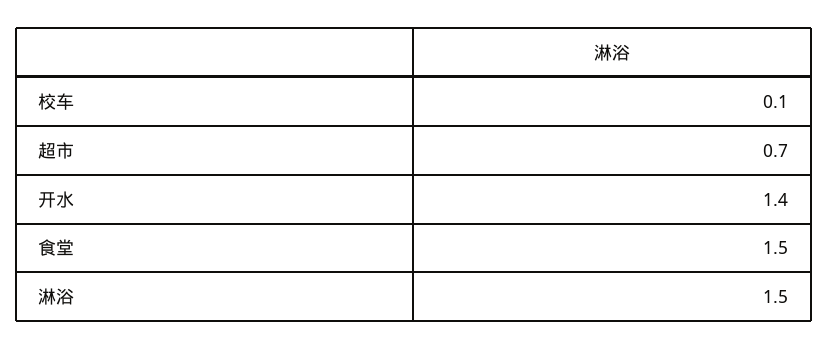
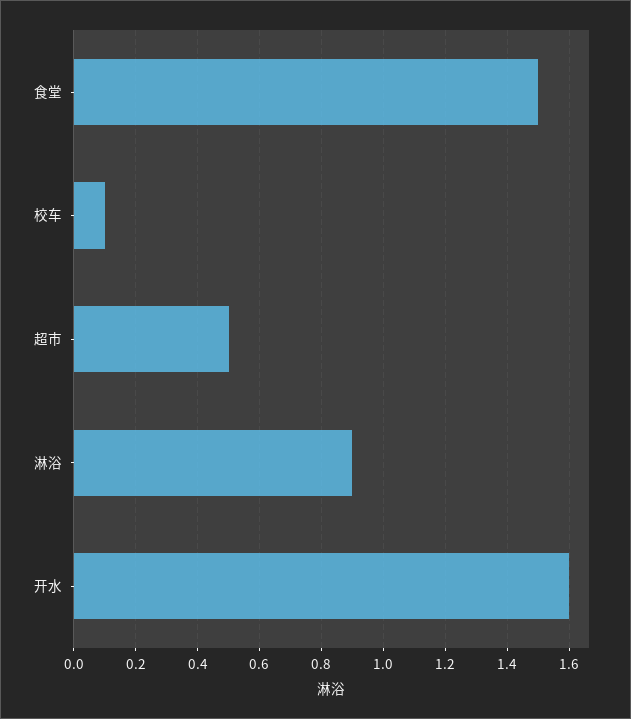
  {
    "校车": 0.1,
-   "超市": 0.7,
+   "超市": 0.5,
-   "开水": 1.4,
+   "开水": 1.6,
    "食堂": 1.5,
-   "淋浴": 1.5
+   "淋浴": 0.9
  }

